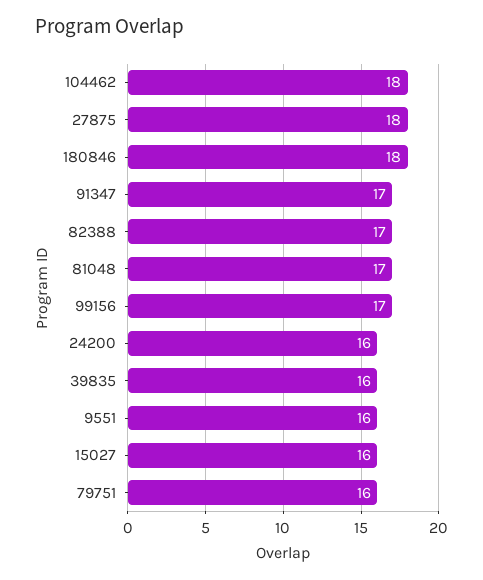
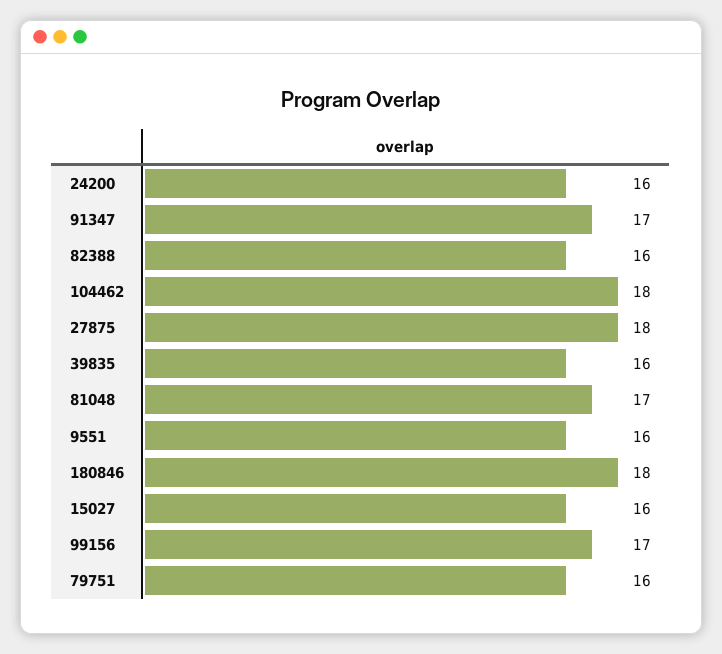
  {
    "104462": 18,
    "27875": 18,
    "180846": 18,
    "91347": 17,
-   "82388": 17,
+   "82388": 16,
    "81048": 17,
    "99156": 17,
    "24200": 16,
    "39835": 16,
    "9551": 16,
    "15027": 16,
    "79751": 16
  }

